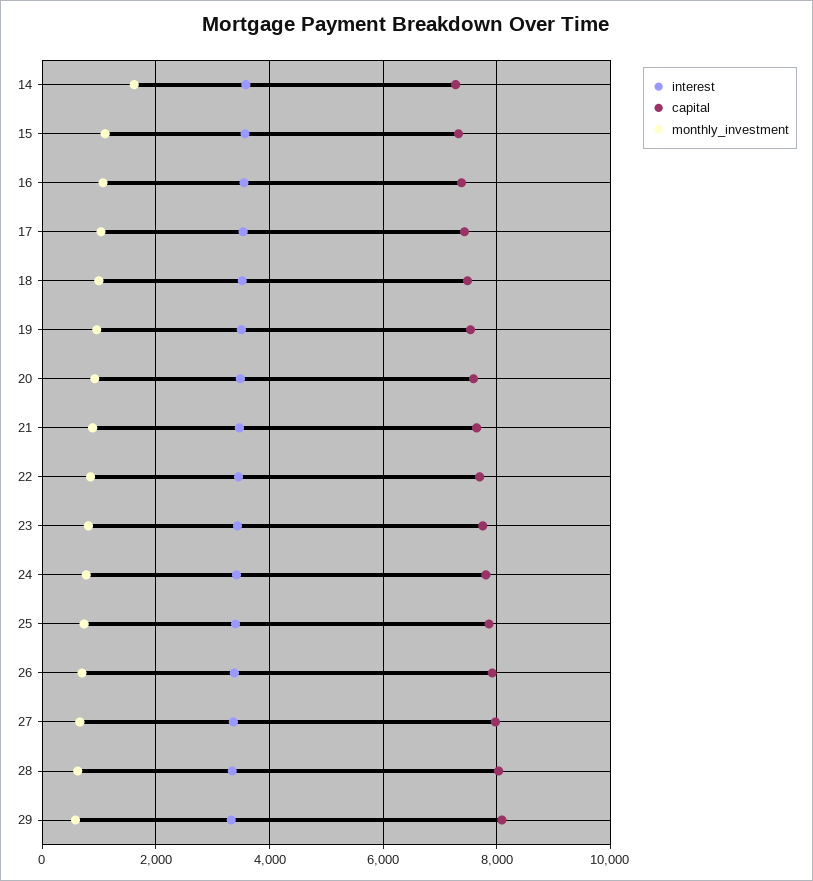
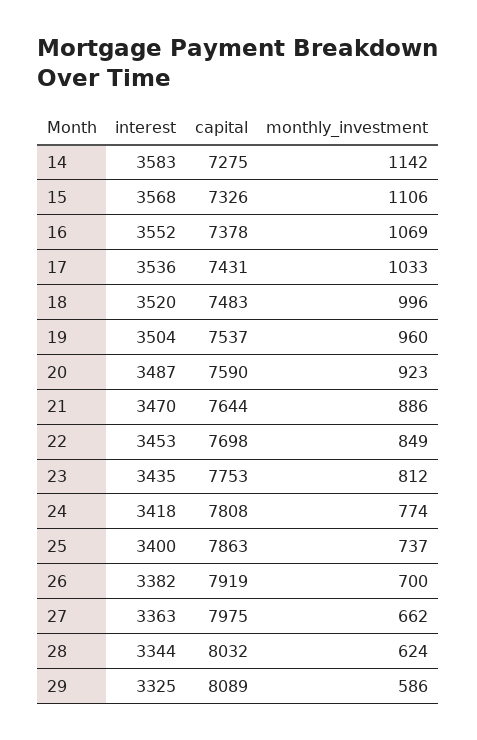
  {
    "interest": {
      "14": 3583,
      "15": 3568,
      "16": 3552,
      "17": 3536,
      "18": 3520,
      "19": 3504,
      "20": 3487,
      "21": 3470,
      "22": 3453,
      "23": 3435,
      "24": 3418,
      "25": 3400,
      "26": 3382,
      "27": 3363,
      "28": 3344,
      "29": 3325
    },
    "capital": {
      "14": 7275,
      "15": 7326,
      "16": 7378,
      "17": 7431,
      "18": 7483,
      "19": 7537,
      "20": 7590,
      "21": 7644,
      "22": 7698,
      "23": 7753,
      "24": 7808,
      "25": 7863,
      "26": 7919,
      "27": 7975,
      "28": 8032,
      "29": 8089
    },
    "monthly_investment": {
-     "14": 1600,
+     "14": 1142,
      "15": 1106,
      "16": 1069,
      "17": 1033,
      "18": 996,
      "19": 960,
      "20": 923,
      "21": 886,
      "22": 849,
      "23": 812,
      "24": 774,
      "25": 737,
      "26": 700,
      "27": 662,
      "28": 624,
      "29": 586
    }
  }

